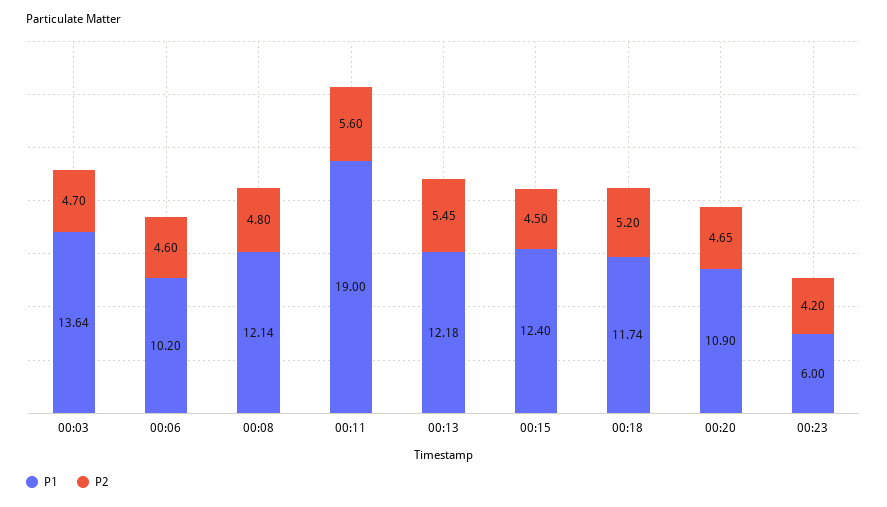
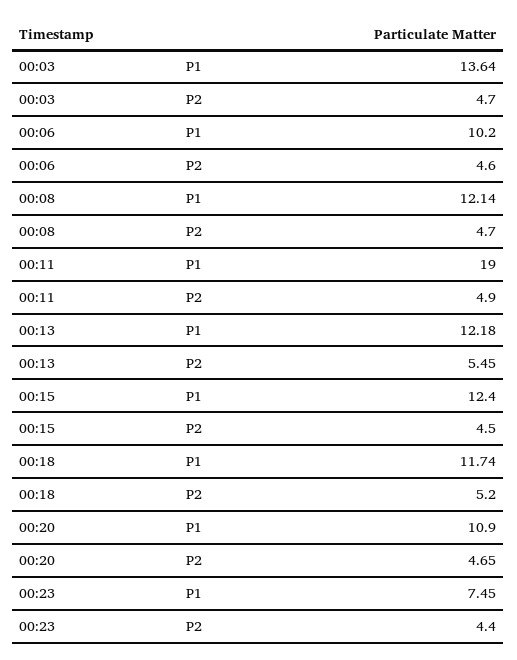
  {
    "P1": {
      "00:03": 13.64,
      "00:06": 10.2,
      "00:08": 12.14,
      "00:11": 19,
      "00:13": 12.18,
      "00:15": 12.4,
      "00:18": 11.74,
      "00:20": 10.9,
-     "00:23": 6
+     "00:23": 7.45
    },
    "P2": {
      "00:03": 4.7,
      "00:06": 4.6,
-     "00:08": 4.8,
+     "00:08": 4.7,
-     "00:11": 5.6,
+     "00:11": 4.9,
      "00:13": 5.45,
      "00:15": 4.5,
      "00:18": 5.2,
      "00:20": 4.65,
-     "00:23": 4.2
+     "00:23": 4.4
    }
  }

